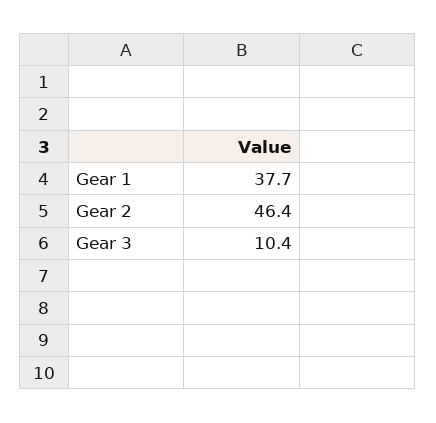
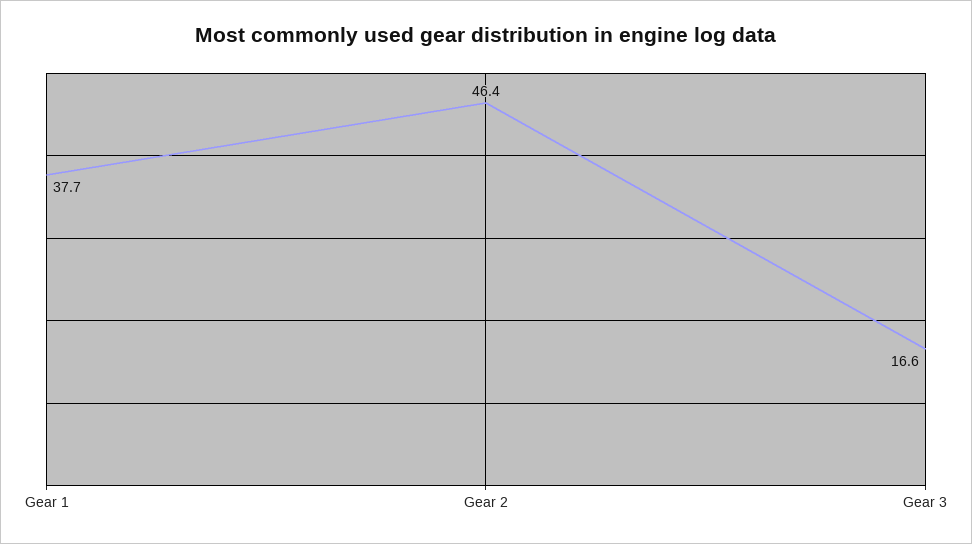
  {
    "Gear 1": 37.7,
    "Gear 2": 46.4,
-   "Gear 3": 10.4
+   "Gear 3": 16.6
  }

